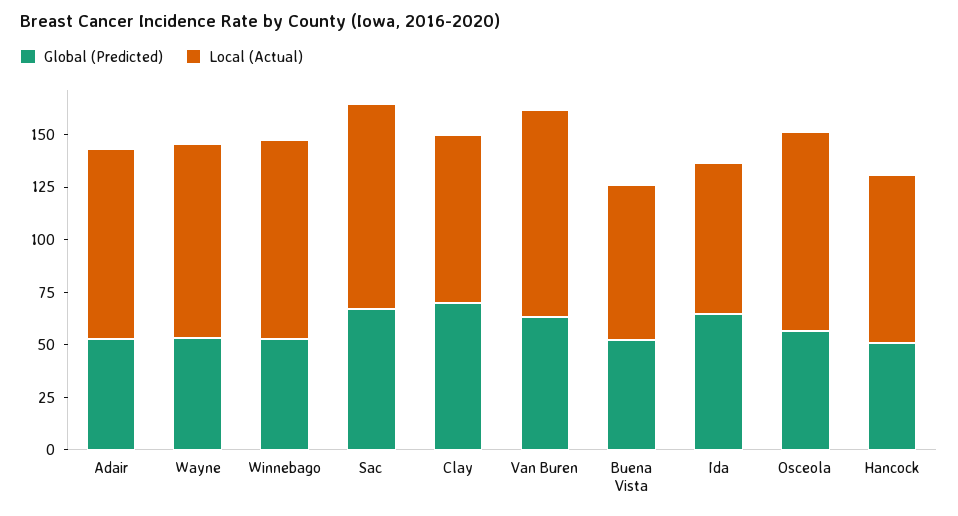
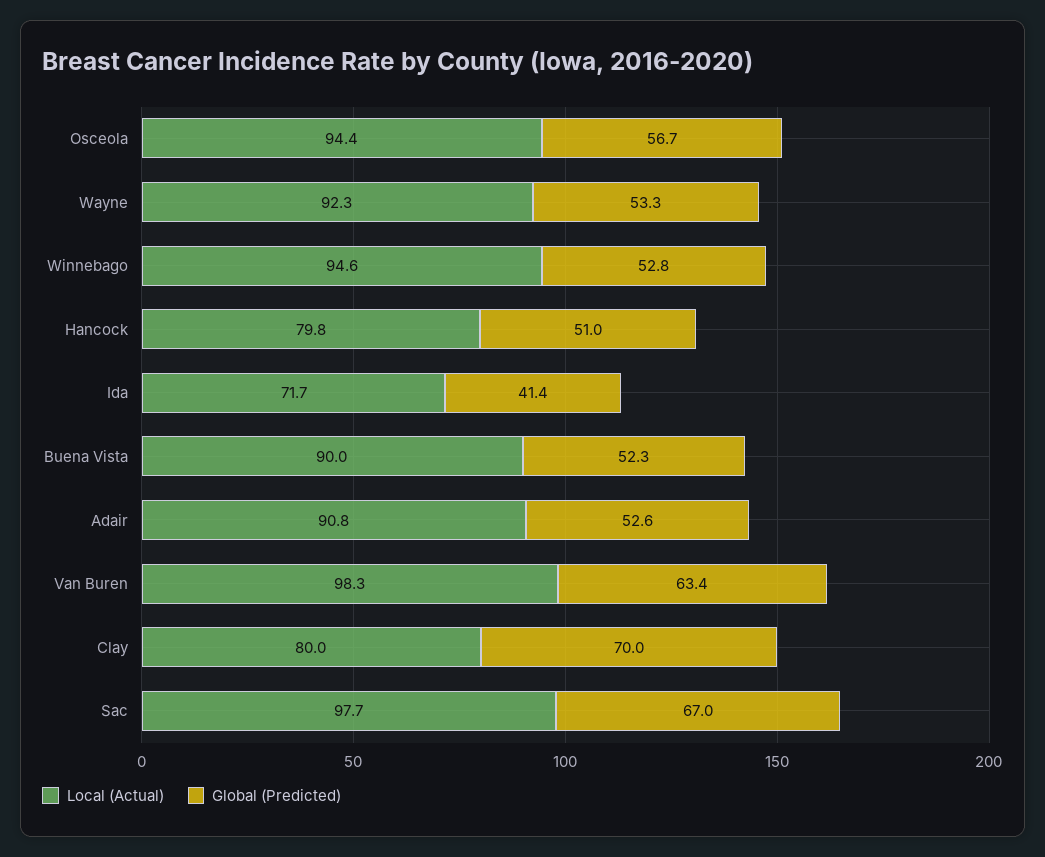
  {
    "Global (Predicted)": {
      "Adair": 52.6,
      "Wayne": 53.3,
      "Winnebago": 52.8,
      "Sac": 67,
      "Clay": 70,
      "Van Buren": 63.4,
      "Buena Vista": 52.3,
-     "Ida": 65,
+     "Ida": 41.4,
      "Osceola": 56.7,
      "Hancock": 51
    },
    "Local (Actual)": {
      "Adair": 90.8,
      "Wayne": 92.3,
      "Winnebago": 94.6,
      "Sac": 97.7,
      "Clay": 80,
      "Van Buren": 98.3,
-     "Buena Vista": 75,
+     "Buena Vista": 90,
      "Ida": 71.7,
      "Osceola": 94.4,
      "Hancock": 79.8
    }
  }

